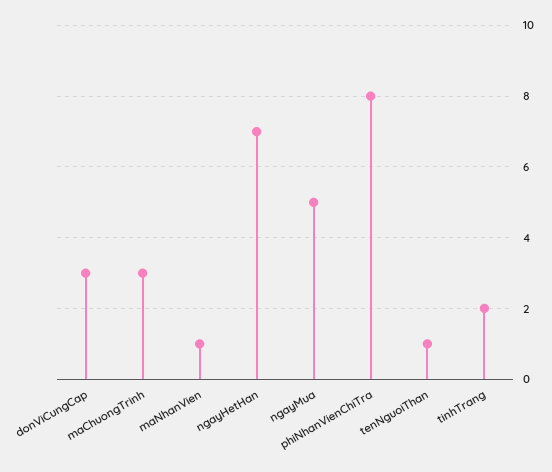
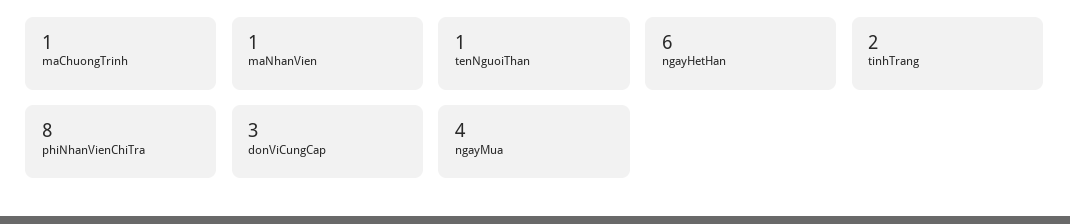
  {
    "donViCungCap": 3,
-   "maChuongTrinh": 3,
+   "maChuongTrinh": 1,
    "maNhanVien": 1,
-   "ngayHetHan": 7,
+   "ngayHetHan": 6,
-   "ngayMua": 5,
+   "ngayMua": 4,
    "phiNhanVienChiTra": 8,
    "tenNguoiThan": 1,
    "tinhTrang": 2
  }

